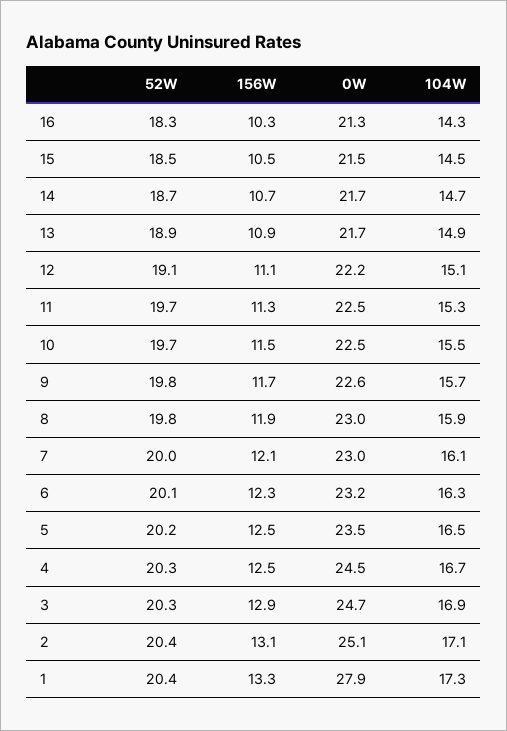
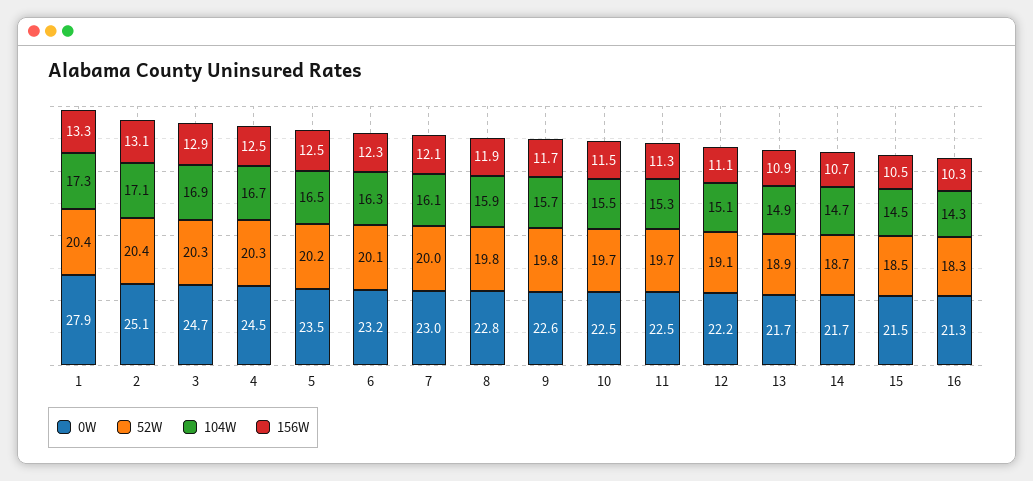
  {
    "52W": {
      "16": 18.3,
      "15": 18.5,
      "14": 18.7,
      "13": 18.9,
      "12": 19.1,
      "11": 19.7,
      "10": 19.7,
      "9": 19.8,
      "8": 19.8,
      "7": 20,
      "6": 20.1,
      "5": 20.2,
      "4": 20.3,
      "3": 20.3,
      "2": 20.4,
      "1": 20.4
    },
    "156W": {
      "16": 10.3,
      "15": 10.5,
      "14": 10.7,
      "13": 10.9,
      "12": 11.1,
      "11": 11.3,
      "10": 11.5,
      "9": 11.7,
      "8": 11.9,
      "7": 12.1,
      "6": 12.3,
      "5": 12.5,
      "4": 12.5,
      "3": 12.9,
      "2": 13.1,
      "1": 13.3
    },
    "0W": {
      "16": 21.3,
      "15": 21.5,
      "14": 21.7,
      "13": 21.7,
      "12": 22.2,
      "11": 22.5,
      "10": 22.5,
      "9": 22.6,
-     "8": 23,
+     "8": 22.8,
      "7": 23,
      "6": 23.2,
      "5": 23.5,
      "4": 24.5,
      "3": 24.7,
      "2": 25.1,
      "1": 27.9
    },
    "104W": {
      "16": 14.3,
      "15": 14.5,
      "14": 14.7,
      "13": 14.9,
      "12": 15.1,
      "11": 15.3,
      "10": 15.5,
      "9": 15.7,
      "8": 15.9,
      "7": 16.1,
      "6": 16.3,
      "5": 16.5,
      "4": 16.7,
      "3": 16.9,
      "2": 17.1,
      "1": 17.3
    }
  }

